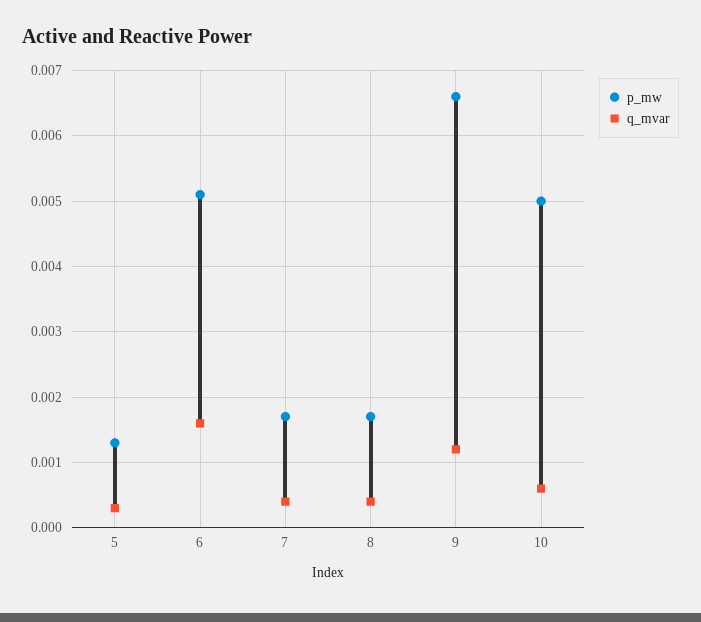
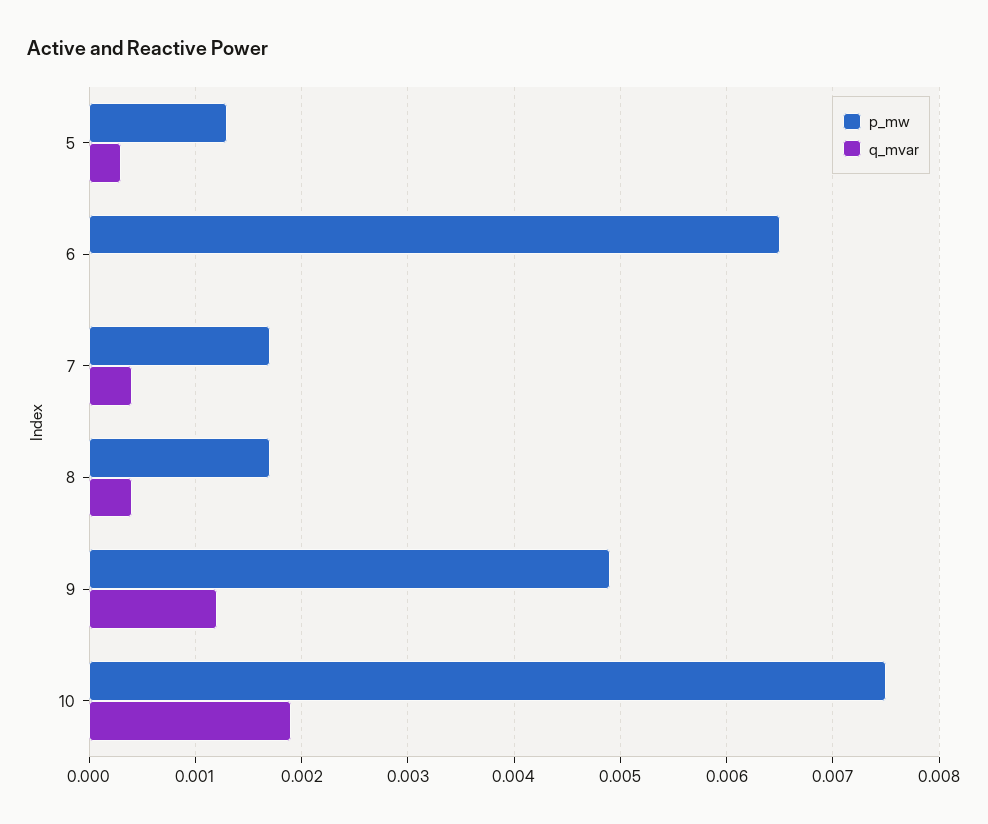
  {
    "p_mw": {
      "5": 0.0013,
-     "6": 0.0051,
+     "6": 0.0065,
      "7": 0.0017,
      "8": 0.0017,
-     "9": 0.0066,
+     "9": 0.0049,
-     "10": 0.005
+     "10": 0.0075
    },
    "q_mvar": {
      "5": 0.0003,
-     "6": 0.0016,
+     "6": 0,
      "7": 0.0004,
      "8": 0.0004,
      "9": 0.0012,
-     "10": 0.0006
+     "10": 0.0019
    }
  }

